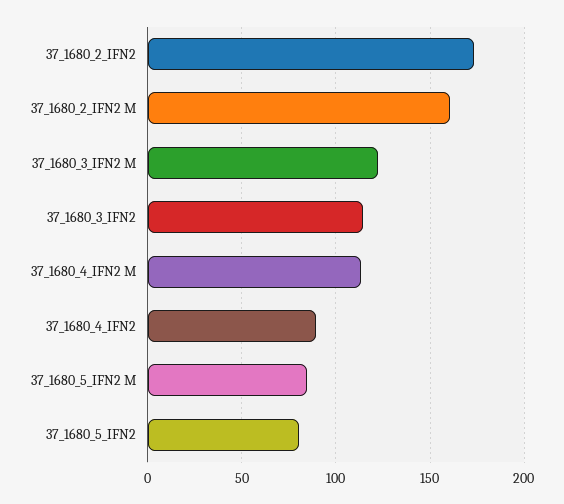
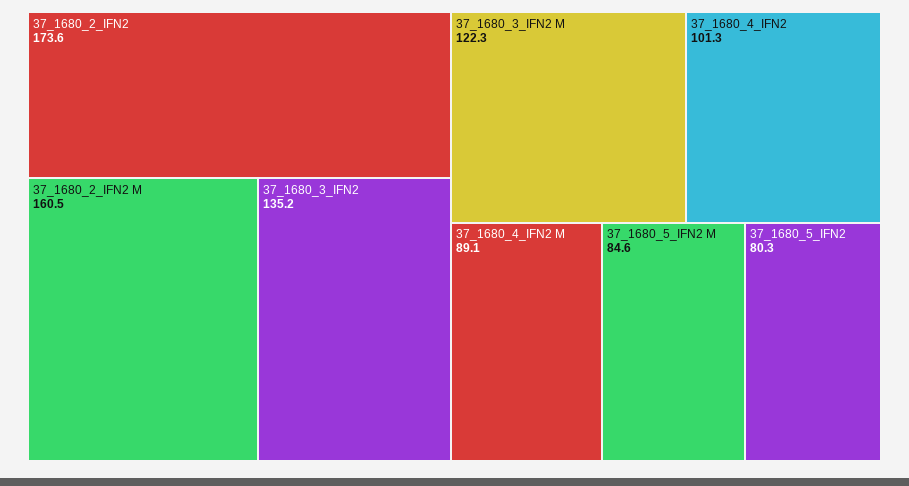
  {
    "37_1680_2_IFN2": 173.6,
    "37_1680_2_IFN2 M": 160.5,
    "37_1680_3_IFN2 M": 122.3,
-   "37_1680_3_IFN2": 115,
+   "37_1680_3_IFN2": 135.2,
-   "37_1680_4_IFN2 M": 115,
+   "37_1680_4_IFN2 M": 89.1,
-   "37_1680_4_IFN2": 90,
+   "37_1680_4_IFN2": 101.3,
    "37_1680_5_IFN2 M": 84.6,
    "37_1680_5_IFN2": 80.3
  }

